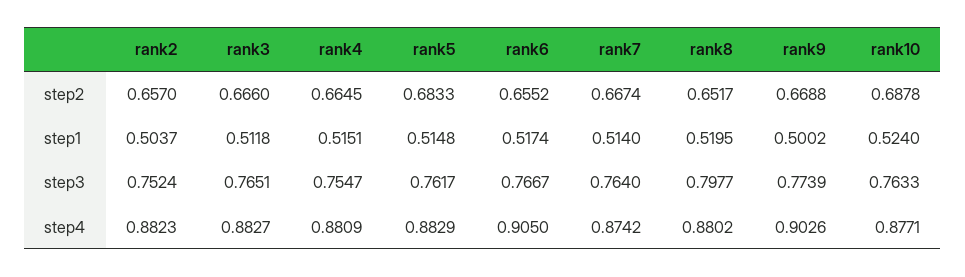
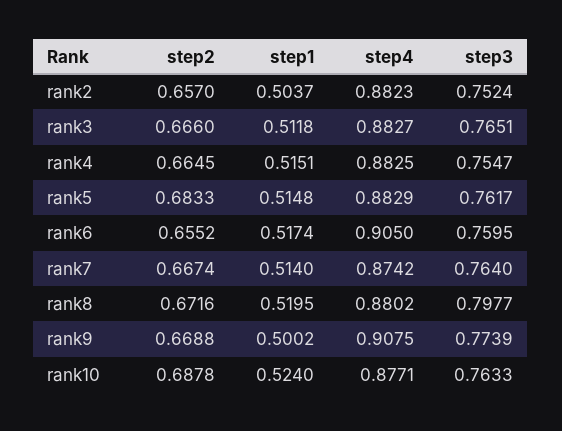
  {
    "rank2": {
      "step2": 0.657,
      "step1": 0.5037,
      "step3": 0.7524,
      "step4": 0.8823
    },
    "rank3": {
      "step2": 0.666,
      "step1": 0.5118,
      "step3": 0.7651,
      "step4": 0.8827
    },
    "rank4": {
      "step2": 0.6645,
      "step1": 0.5151,
      "step3": 0.7547,
-     "step4": 0.8809
+     "step4": 0.8825
    },
    "rank5": {
      "step2": 0.6833,
      "step1": 0.5148,
      "step3": 0.7617,
      "step4": 0.8829
    },
    "rank6": {
      "step2": 0.6552,
      "step1": 0.5174,
-     "step3": 0.7667,
+     "step3": 0.7595,
      "step4": 0.905
    },
    "rank7": {
      "step2": 0.6674,
      "step1": 0.514,
      "step3": 0.764,
      "step4": 0.8742
    },
    "rank8": {
-     "step2": 0.6517,
+     "step2": 0.6716,
      "step1": 0.5195,
      "step3": 0.7977,
      "step4": 0.8802
    },
    "rank9": {
      "step2": 0.6688,
      "step1": 0.5002,
      "step3": 0.7739,
-     "step4": 0.9026
+     "step4": 0.9075
    },
    "rank10": {
      "step2": 0.6878,
      "step1": 0.524,
      "step3": 0.7633,
      "step4": 0.8771
    }
  }

